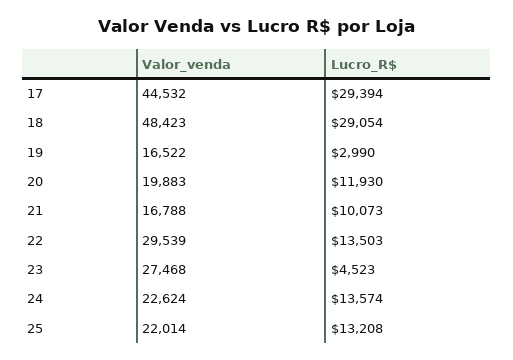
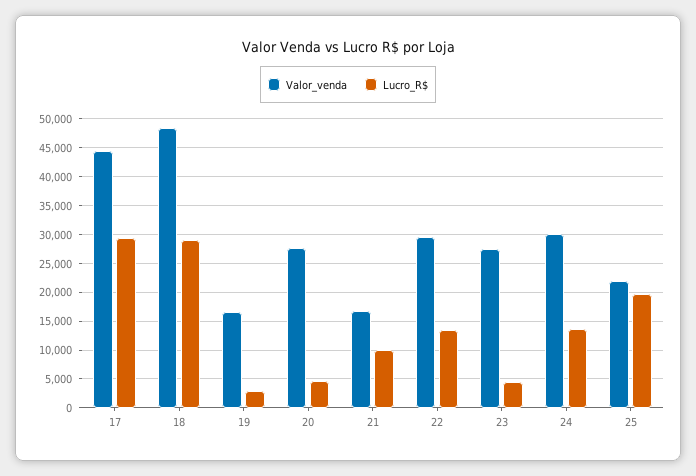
  {
    "Valor_venda": {
      "17": 44532,
      "18": 48423,
      "19": 16522,
-     "20": 19883,
+     "20": 27500,
      "21": 16788,
      "22": 29539,
      "23": 27468,
-     "24": 22624,
+     "24": 30000,
      "25": 22014
    },
    "Lucro_R$": {
      "17": 29394,
      "18": 29054,
      "19": 2990,
-     "20": 11930,
+     "20": 5000,
      "21": 10073,
      "22": 13503,
      "23": 4523,
      "24": 13574,
-     "25": 13208
+     "25": 20000
    }
  }

